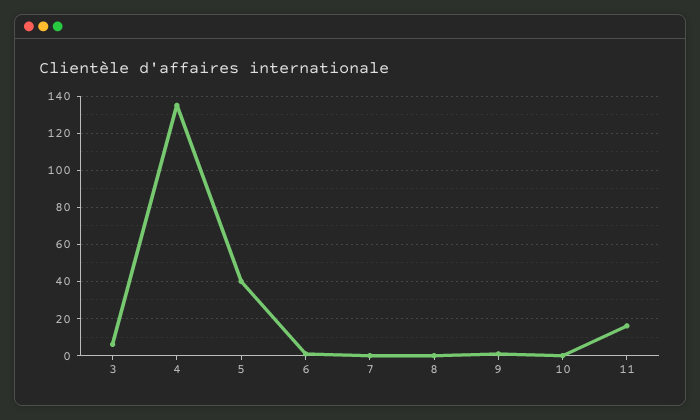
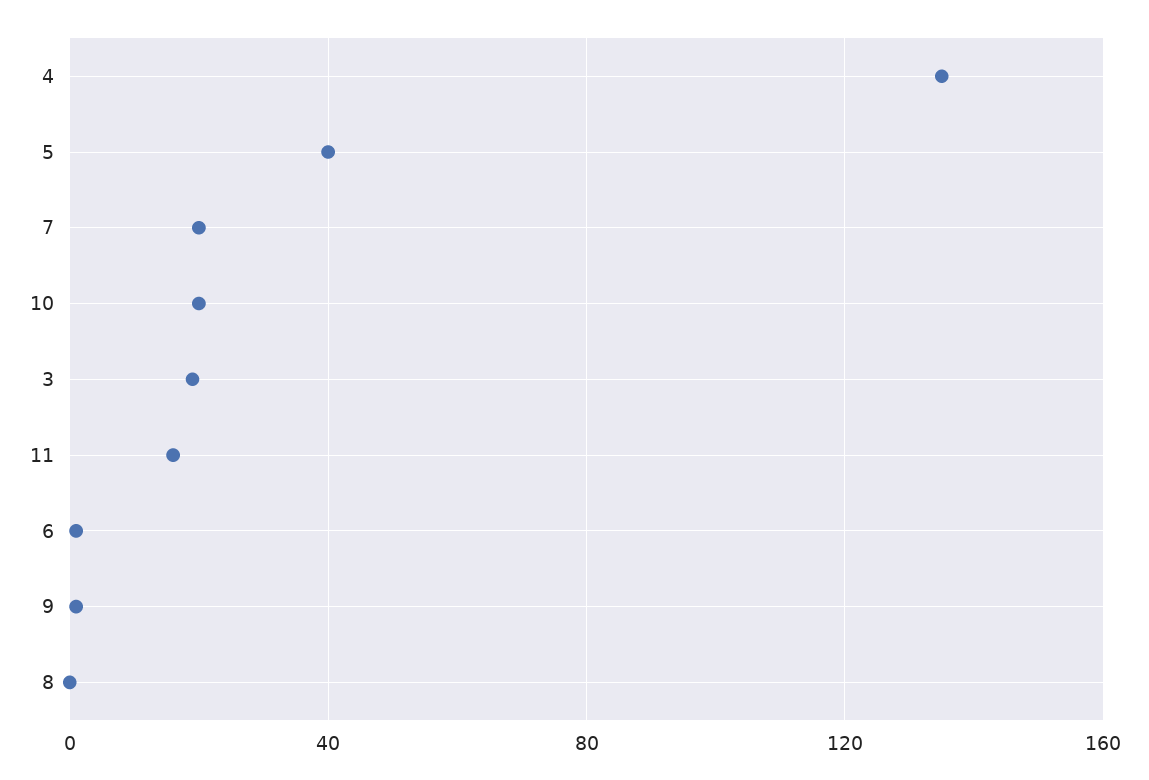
  {
-   "3": 5,
+   "3": 20,
    "4": 135,
    "5": 40,
    "6": 0,
-   "7": 0,
+   "7": 20,
    "8": 0,
    "9": 0,
-   "10": 0,
+   "10": 20,
    "11": 15
  }

